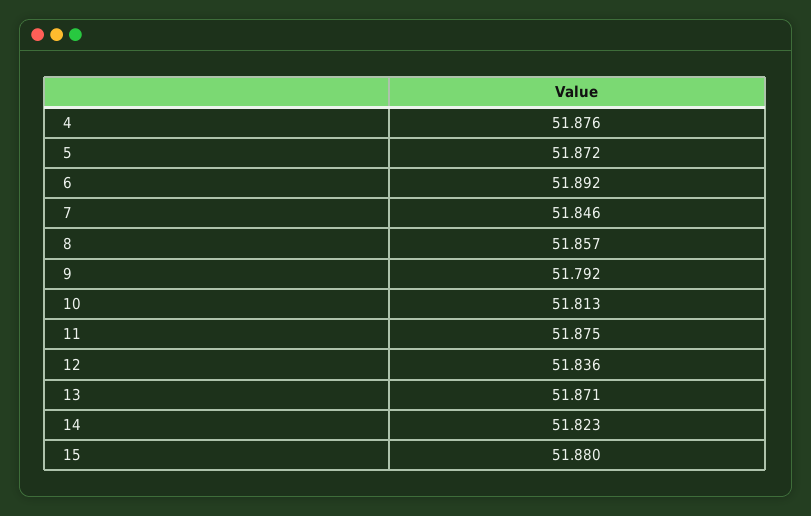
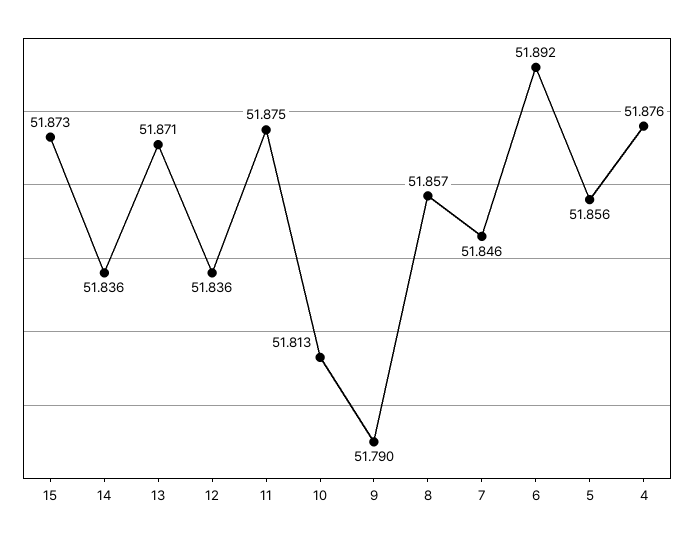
  {
    "4": 51.876,
-   "5": 51.872,
+   "5": 51.856,
    "6": 51.892,
    "7": 51.846,
    "8": 51.857,
-   "9": 51.792,
+   "9": 51.79,
    "10": 51.813,
    "11": 51.875,
    "12": 51.836,
    "13": 51.871,
-   "14": 51.823,
+   "14": 51.836,
-   "15": 51.88
+   "15": 51.873
  }

